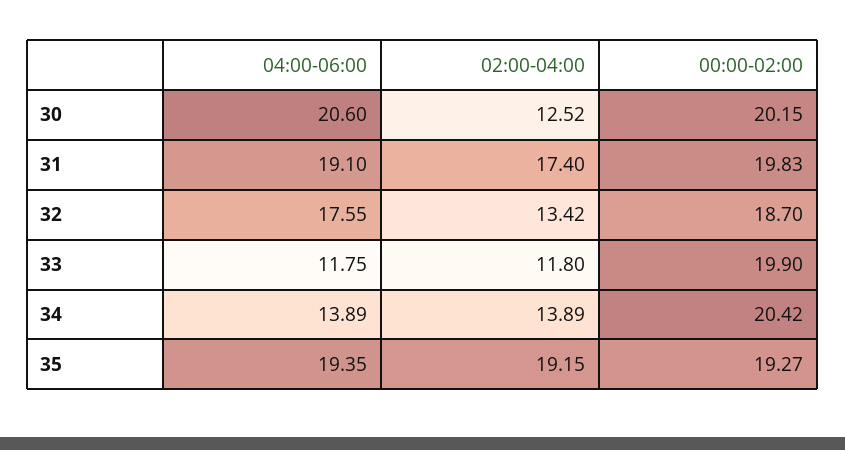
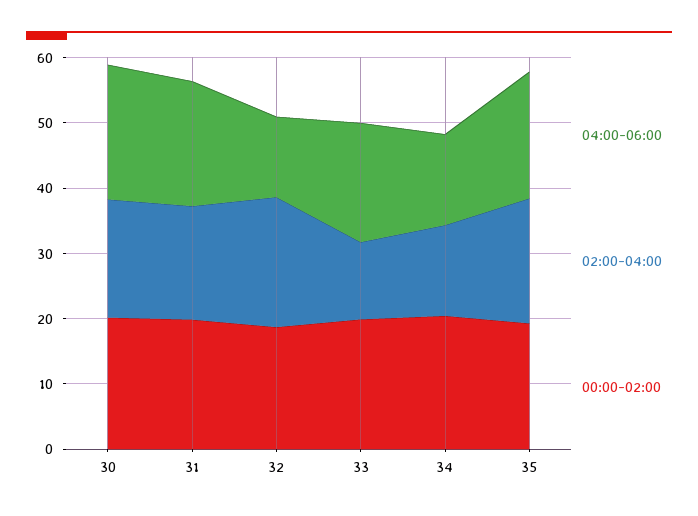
  {
    "04:00-06:00": {
      "30": 20.6,
      "31": 19.1,
-     "32": 17.55,
+     "32": 12,
-     "33": 11.75,
+     "33": 18,
      "34": 13.89,
      "35": 19.35
    },
    "02:00-04:00": {
-     "30": 12.52,
+     "30": 18,
      "31": 17.4,
-     "32": 13.42,
+     "32": 20,
      "33": 11.8,
      "34": 13.89,
      "35": 19.15
    },
    "00:00-02:00": {
      "30": 20.15,
      "31": 19.83,
      "32": 18.7,
      "33": 19.9,
      "34": 20.42,
      "35": 19.27
    }
  }

